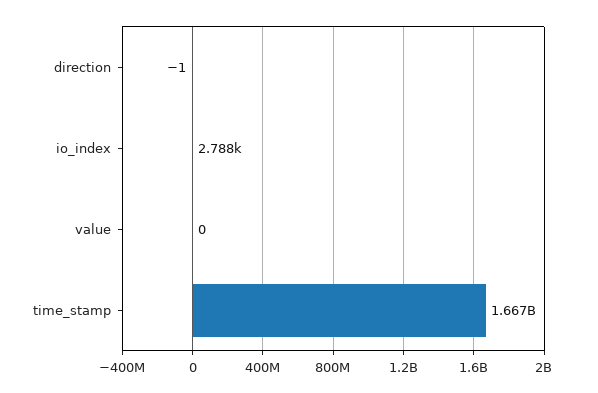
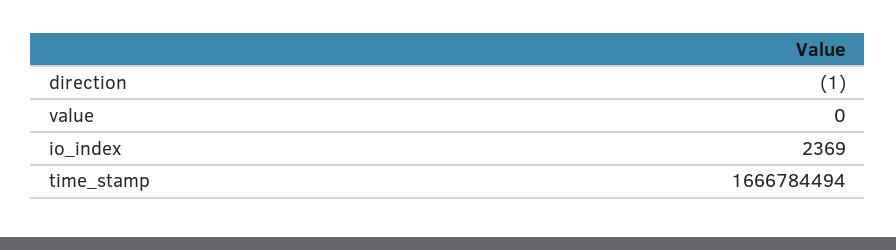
  {
    "direction": -1,
-   "io_index": 2788,
+   "io_index": 2369,
    "value": 0,
    "time_stamp": 1666784494
  }

